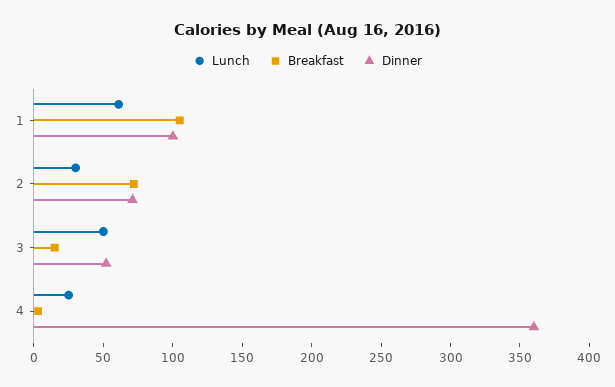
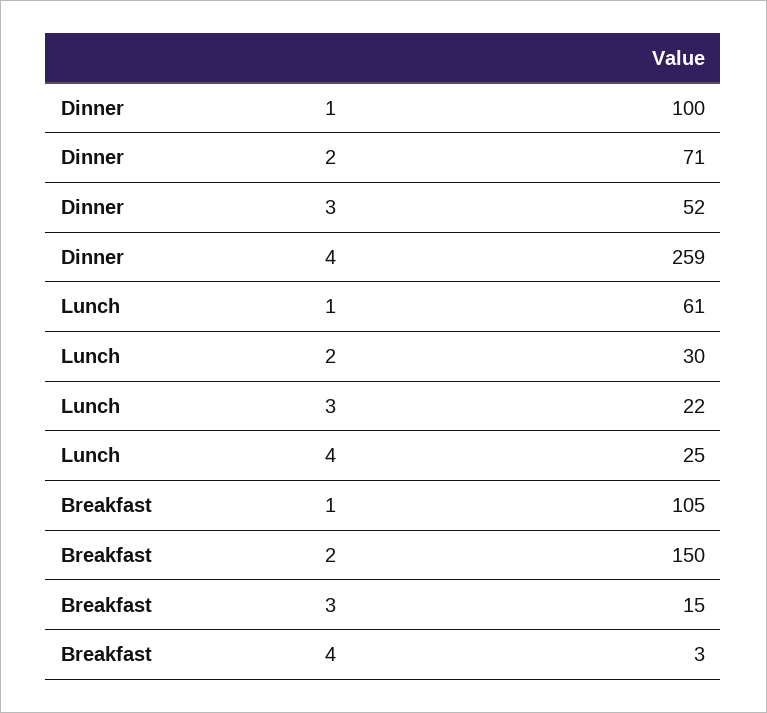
  {
    "Lunch": {
      "1": 61,
      "2": 30,
-     "3": 50,
+     "3": 22,
      "4": 25
    },
    "Breakfast": {
      "1": 105,
-     "2": 70,
+     "2": 150,
      "3": 15,
      "4": 3
    },
    "Dinner": {
      "1": 100,
      "2": 71,
      "3": 52,
-     "4": 360
+     "4": 259
    }
  }

